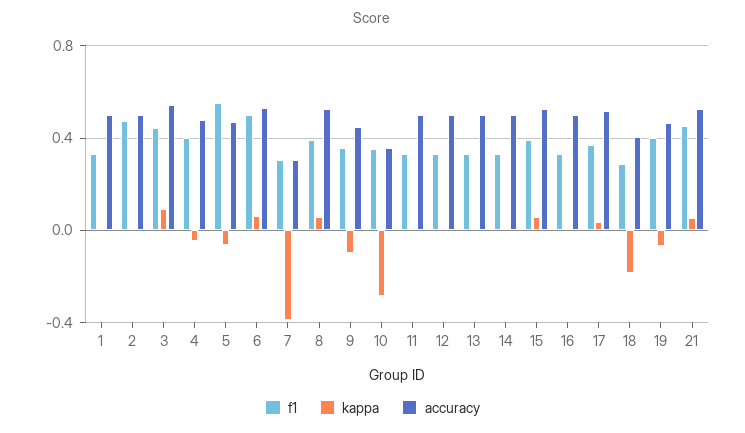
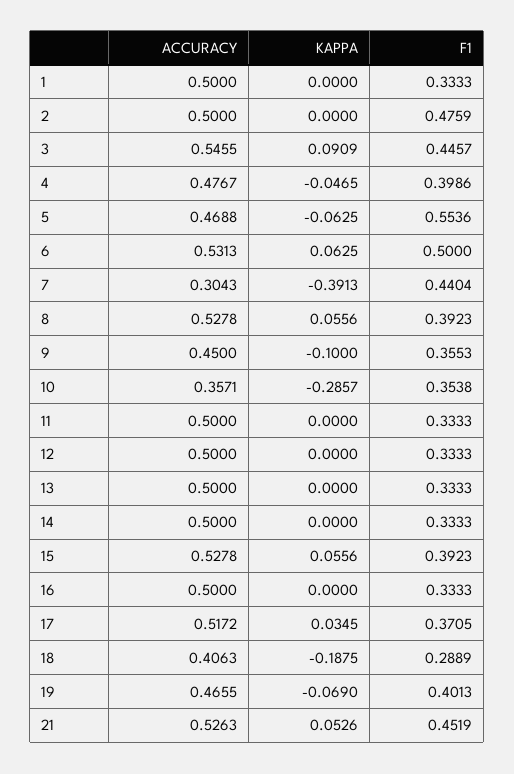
  {
    "f1": {
      "1": 0.3333,
      "2": 0.4759,
      "3": 0.4457,
      "4": 0.3986,
      "5": 0.5536,
      "6": 0.5,
-     "7": 0.3,
+     "7": 0.4404,
      "8": 0.3923,
      "9": 0.3553,
      "10": 0.3538,
      "11": 0.3333,
      "12": 0.3333,
      "13": 0.3333,
      "14": 0.3333,
      "15": 0.3923,
      "16": 0.3333,
      "17": 0.3705,
      "18": 0.2889,
      "19": 0.4013,
      "21": 0.4519
    },
    "kappa": {
      "1": 0,
      "2": 0,
      "3": 0.0909,
      "4": -0.0465,
      "5": -0.0625,
      "6": 0.0625,
      "7": -0.3913,
      "8": 0.0556,
      "9": -0.1,
      "10": -0.2857,
      "11": 0,
      "12": 0,
      "13": 0,
      "14": 0,
      "15": 0.0556,
      "16": 0,
      "17": 0.0345,
      "18": -0.1875,
      "19": -0.069,
      "21": 0.0526
    },
    "accuracy": {
      "1": 0.5,
      "2": 0.5,
      "3": 0.5455,
      "4": 0.4767,
      "5": 0.4688,
      "6": 0.5313,
      "7": 0.3043,
      "8": 0.5278,
      "9": 0.45,
      "10": 0.3571,
      "11": 0.5,
      "12": 0.5,
      "13": 0.5,
      "14": 0.5,
      "15": 0.5278,
      "16": 0.5,
      "17": 0.5172,
      "18": 0.4063,
      "19": 0.4655,
      "21": 0.5263
    }
  }

